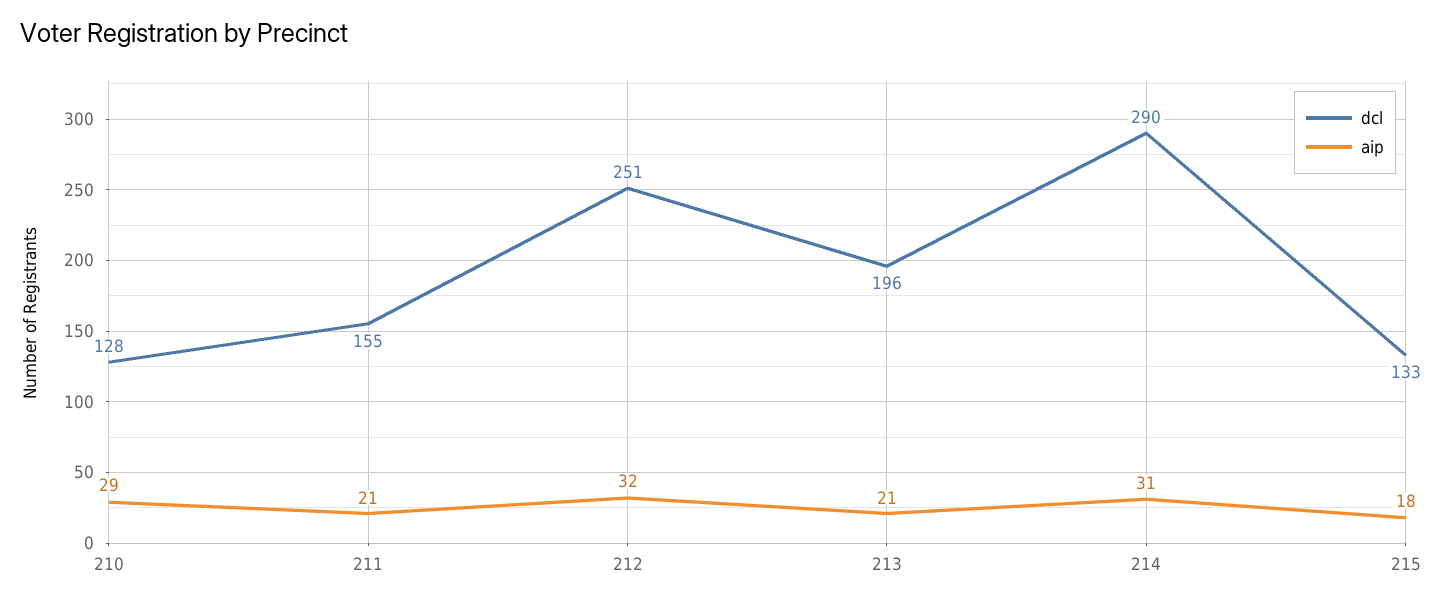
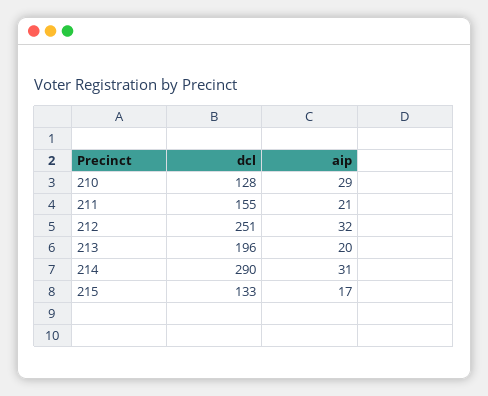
  {
    "dcl": {
      "210": 128,
      "211": 155,
      "212": 251,
      "213": 196,
      "214": 290,
      "215": 133
    },
    "aip": {
      "210": 29,
      "211": 21,
      "212": 32,
-     "213": 21,
+     "213": 20,
      "214": 31,
-     "215": 18
+     "215": 17
    }
  }

